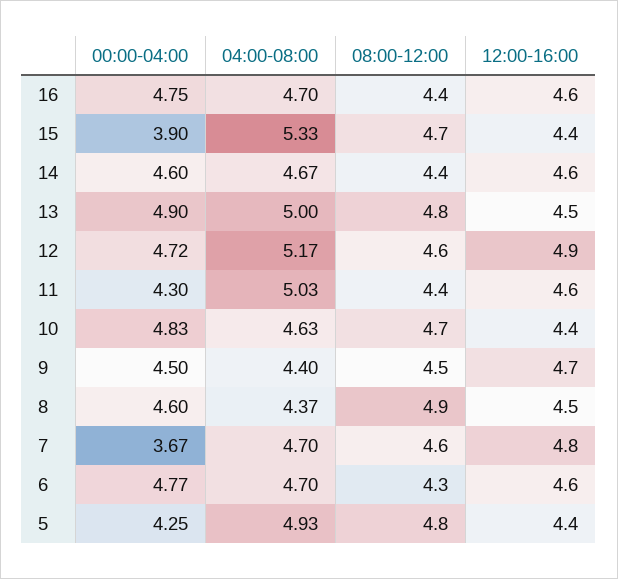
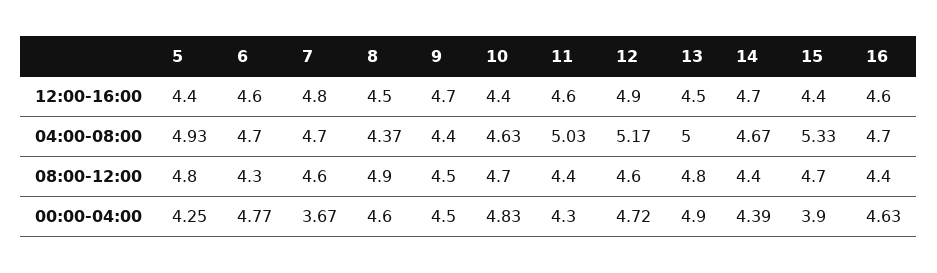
  {
    "00:00-04:00": {
-     "16": 4.75,
+     "16": 4.63,
      "15": 3.9,
-     "14": 4.6,
+     "14": 4.39,
      "13": 4.9,
      "12": 4.72,
      "11": 4.3,
      "10": 4.83,
      "9": 4.5,
      "8": 4.6,
      "7": 3.67,
      "6": 4.77,
      "5": 4.25
    },
    "04:00-08:00": {
      "16": 4.7,
      "15": 5.33,
      "14": 4.67,
      "13": 5,
      "12": 5.17,
      "11": 5.03,
      "10": 4.63,
      "9": 4.4,
      "8": 4.37,
      "7": 4.7,
      "6": 4.7,
      "5": 4.93
    },
    "08:00-12:00": {
      "16": 4.4,
      "15": 4.7,
      "14": 4.4,
      "13": 4.8,
      "12": 4.6,
      "11": 4.4,
      "10": 4.7,
      "9": 4.5,
      "8": 4.9,
      "7": 4.6,
      "6": 4.3,
      "5": 4.8
    },
    "12:00-16:00": {
      "16": 4.6,
      "15": 4.4,
-     "14": 4.6,
+     "14": 4.7,
      "13": 4.5,
      "12": 4.9,
      "11": 4.6,
      "10": 4.4,
      "9": 4.7,
      "8": 4.5,
      "7": 4.8,
      "6": 4.6,
      "5": 4.4
    }
  }

